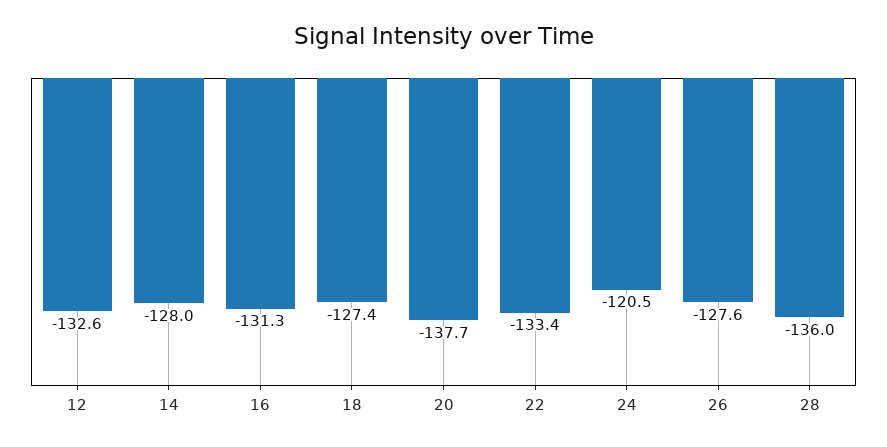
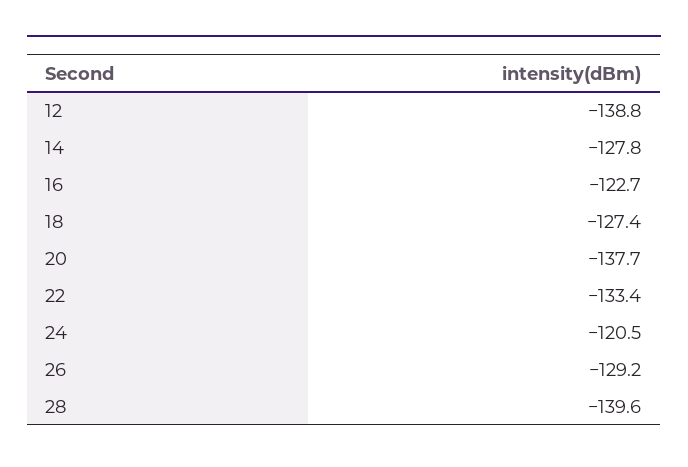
  {
-   "12": -132.6,
+   "12": -138.8,
-   "14": -128,
+   "14": -127.8,
-   "16": -131.3,
+   "16": -122.7,
    "18": -127.4,
    "20": -137.7,
    "22": -133.4,
    "24": -120.5,
-   "26": -127.6,
+   "26": -129.2,
-   "28": -136
+   "28": -139.6
  }

